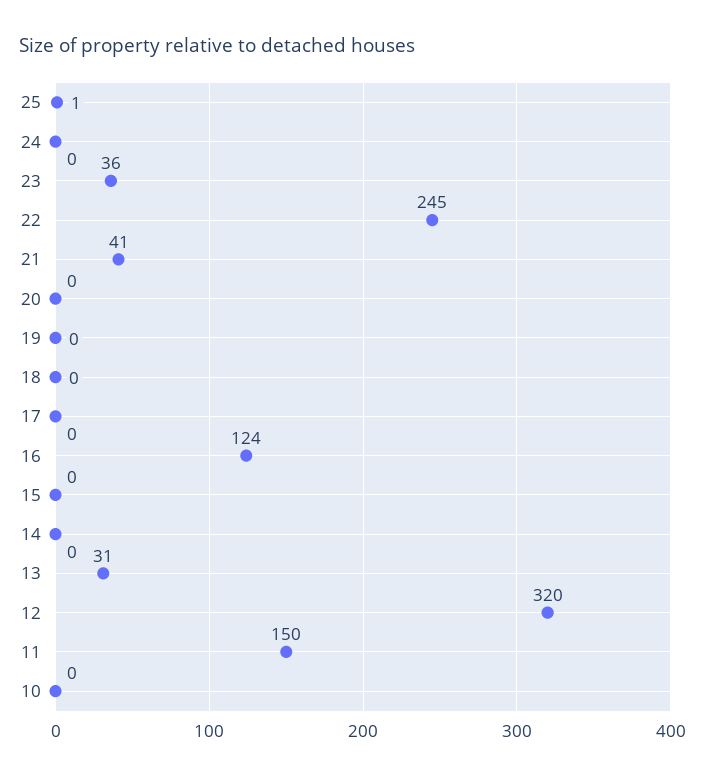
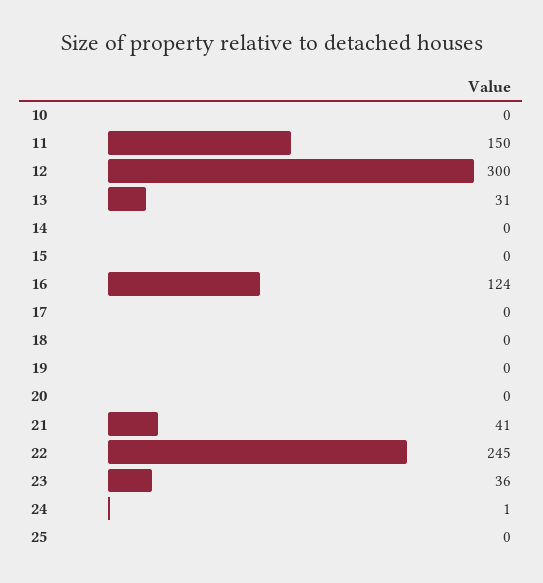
  {
-   "25": 1,
+   "25": 0,
-   "24": 0,
+   "24": 1,
    "23": 36,
    "22": 245,
    "21": 41,
    "20": 0,
    "19": 0,
    "18": 0,
    "17": 0,
    "16": 124,
    "15": 0,
    "14": 0,
    "13": 31,
-   "12": 320,
+   "12": 300,
    "11": 150,
    "10": 0
  }

